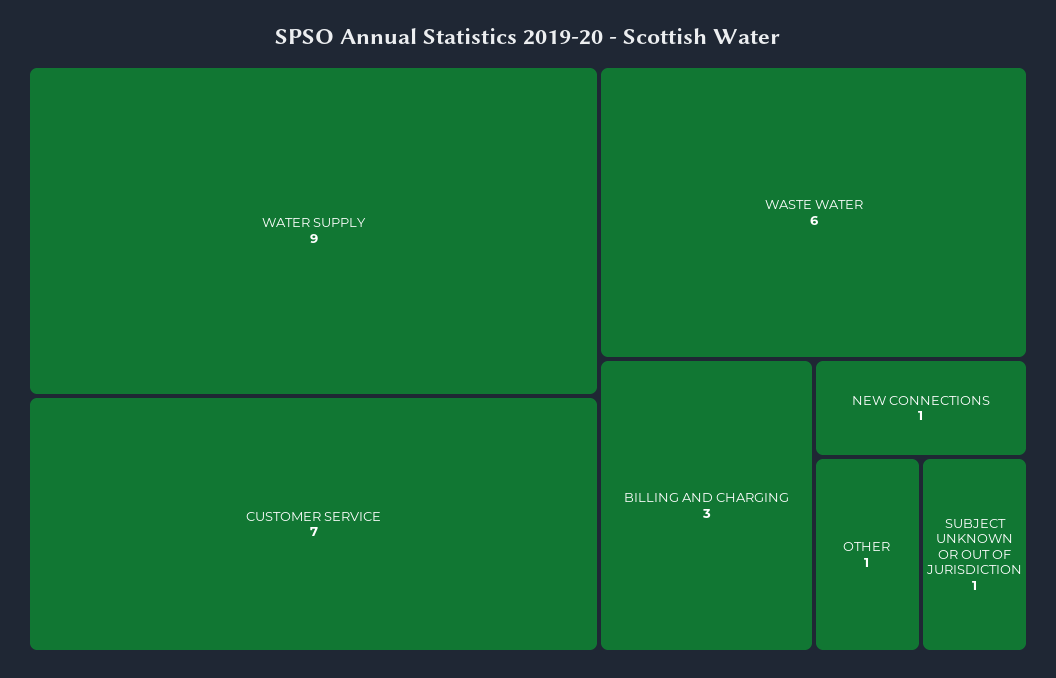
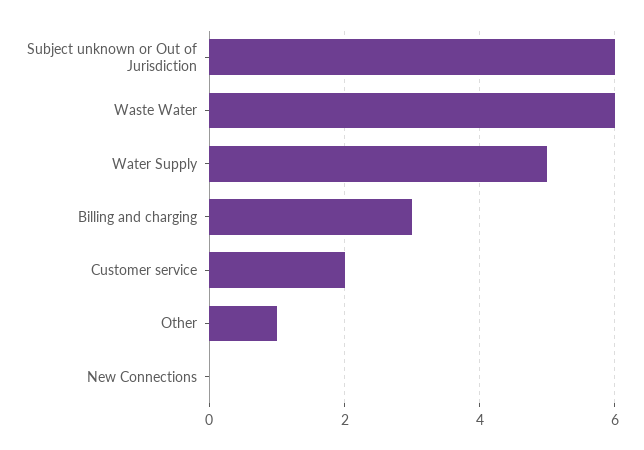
  {
-   "WATER SUPPLY": 9,
+   "WATER SUPPLY": 5,
-   "CUSTOMER SERVICE": 7,
+   "CUSTOMER SERVICE": 2,
    "WASTE WATER": 6,
    "BILLING AND CHARGING": 3,
-   "NEW CONNECTIONS": 1,
+   "NEW CONNECTIONS": 0,
    "OTHER": 1,
-   "SUBJECT UNKNOWN OR OUT OF JURISDICTION": 1
+   "SUBJECT UNKNOWN OR OUT OF JURISDICTION": 6
  }

